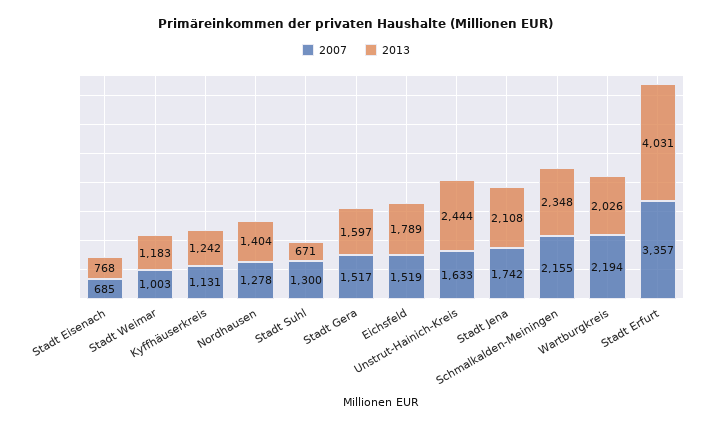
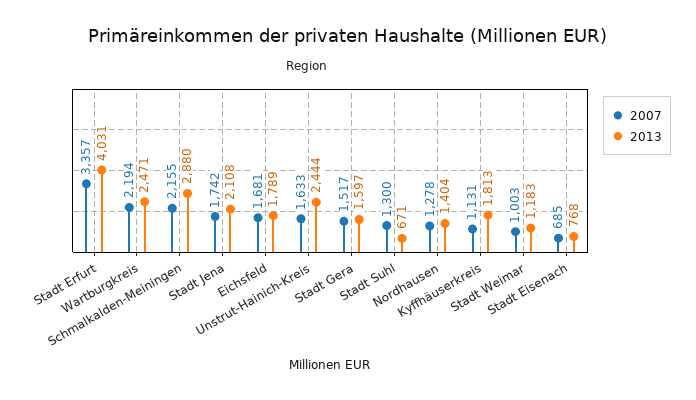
  {
    "2007": {
      "Stadt Eisenach": 685,
      "Stadt Weimar": 1003,
      "Kyffhäuserkreis": 1131,
      "Nordhausen": 1278,
      "Stadt Suhl": 1300,
      "Stadt Gera": 1517,
-     "Eichsfeld": 1519,
+     "Eichsfeld": 1681,
      "Unstrut-Hainich-Kreis": 1633,
      "Stadt Jena": 1742,
      "Schmalkalden-Meiningen": 2155,
      "Wartburgkreis": 2194,
      "Stadt Erfurt": 3357
    },
    "2013": {
      "Stadt Eisenach": 768,
      "Stadt Weimar": 1183,
-     "Kyffhäuserkreis": 1242,
+     "Kyffhäuserkreis": 1813,
      "Nordhausen": 1404,
      "Stadt Suhl": 671,
      "Stadt Gera": 1597,
      "Eichsfeld": 1789,
      "Unstrut-Hainich-Kreis": 2444,
      "Stadt Jena": 2108,
-     "Schmalkalden-Meiningen": 2348,
+     "Schmalkalden-Meiningen": 2880,
-     "Wartburgkreis": 2026,
+     "Wartburgkreis": 2471,
      "Stadt Erfurt": 4031
    }
  }

